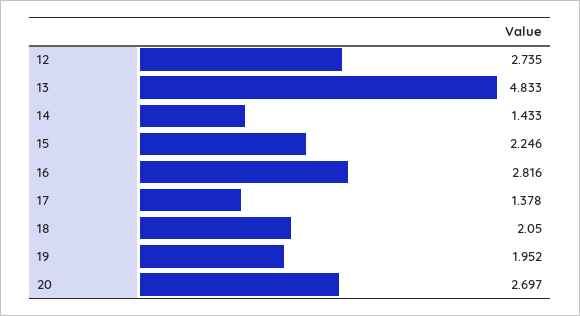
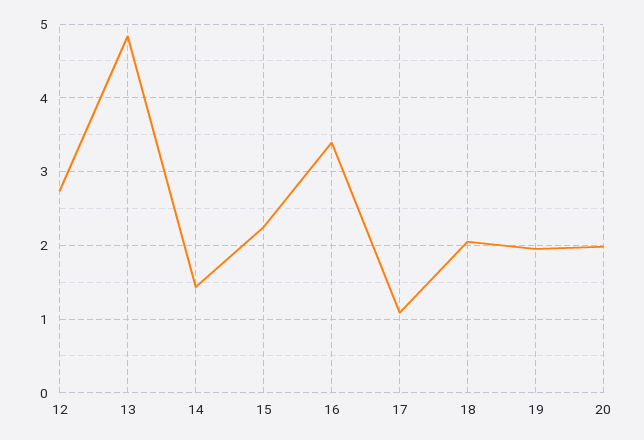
  {
    "12": 2.735,
    "13": 4.833,
    "14": 1.433,
    "15": 2.246,
-   "16": 2.816,
+   "16": 3.4,
-   "17": 1.378,
+   "17": 1.1,
    "18": 2.05,
    "19": 1.952,
-   "20": 2.697
+   "20": 2
  }

